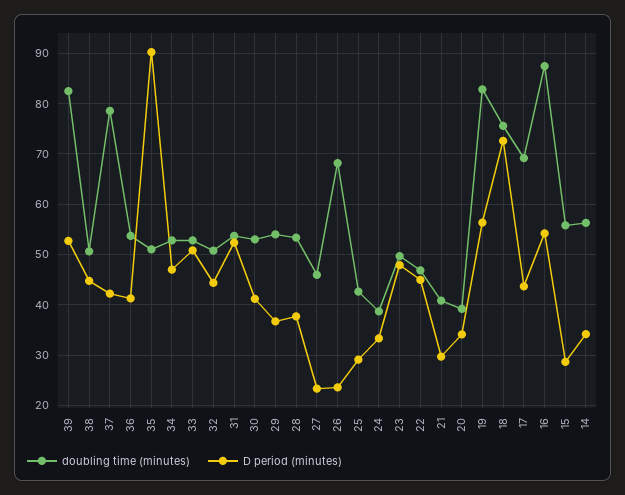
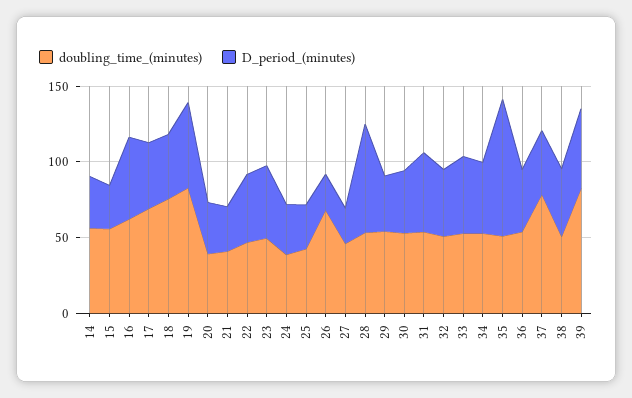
  {
    "doubling time (minutes)": {
      "39": 82,
      "38": 50,
      "37": 78,
      "36": 54,
      "35": 52,
      "34": 52,
      "33": 52,
      "32": 50,
      "31": 54,
      "30": 54,
      "29": 54,
      "28": 54,
      "27": 46,
      "26": 68,
      "25": 42,
      "24": 38,
      "23": 50,
      "22": 46,
      "21": 40,
      "20": 40,
      "19": 82,
      "18": 76,
      "17": 70,
-     "16": 88,
+     "16": 60,
      "15": 56,
      "14": 56
    },
    "D period (minutes)": {
      "39": 52,
      "38": 44,
      "37": 42,
      "36": 42,
      "35": 90,
      "34": 46,
      "33": 50,
      "32": 44,
      "31": 52,
      "30": 42,
      "29": 36,
-     "28": 38,
+     "28": 70,
      "27": 24,
      "26": 24,
      "25": 30,
      "24": 34,
      "23": 48,
      "22": 44,
      "21": 30,
      "20": 34,
      "19": 56,
-     "18": 72,
+     "18": 40,
      "17": 44,
      "16": 54,
      "15": 28,
      "14": 34
    }
  }

